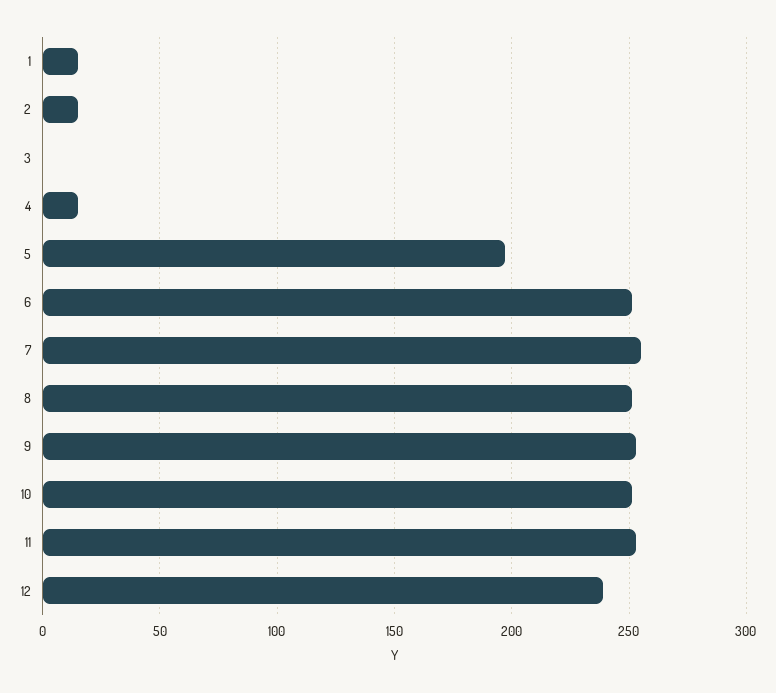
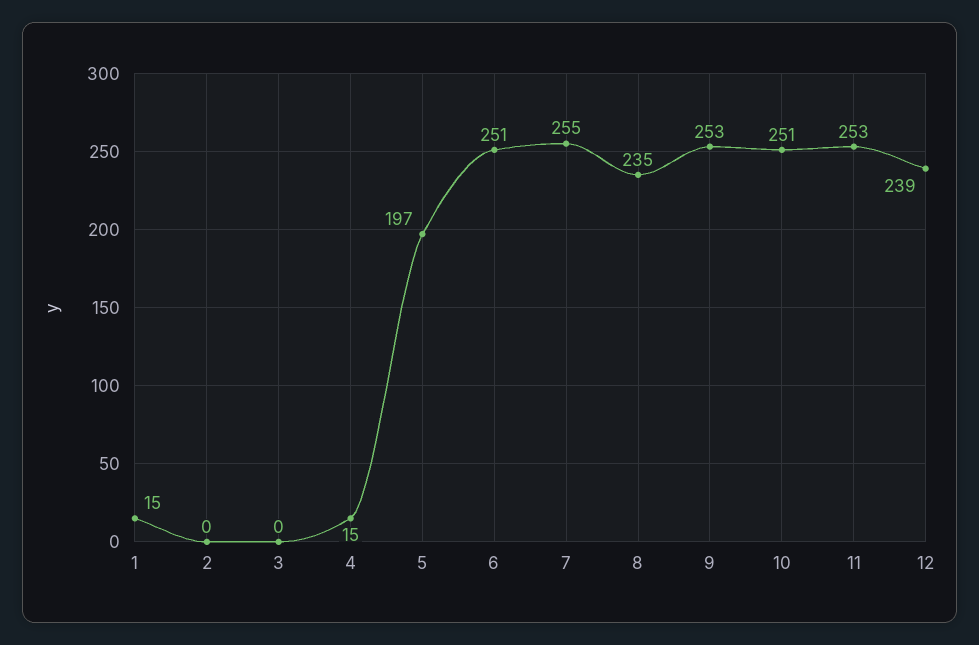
  {
    "1": 15,
-   "2": 15,
+   "2": 0,
    "3": 0,
    "4": 15,
    "5": 197,
    "6": 251,
    "7": 255,
-   "8": 250,
+   "8": 235,
    "9": 253,
    "10": 251,
    "11": 253,
    "12": 239
  }

